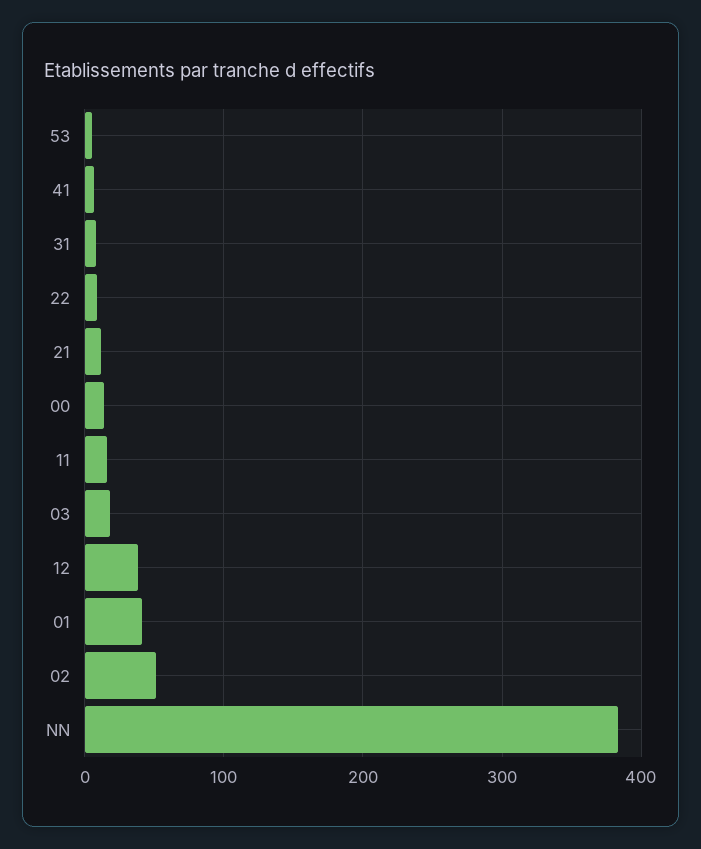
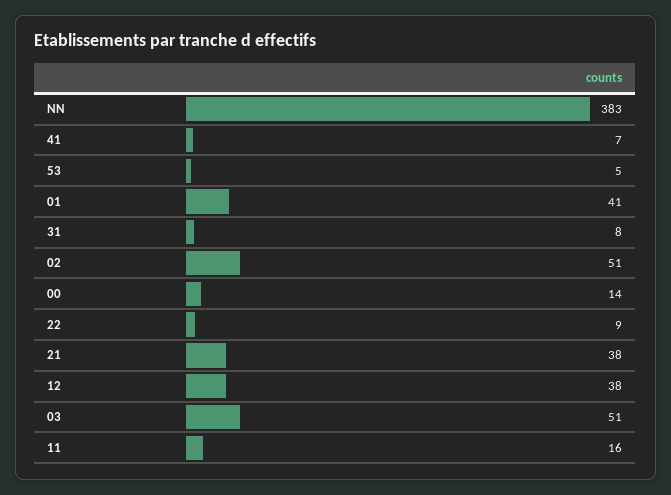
  {
    "53": 5,
    "41": 7,
    "31": 8,
    "22": 9,
-   "21": 10,
+   "21": 38,
    "00": 14,
    "11": 16,
-   "03": 20,
+   "03": 51,
    "12": 38,
    "01": 41,
    "02": 51,
    "NN": 383
  }

